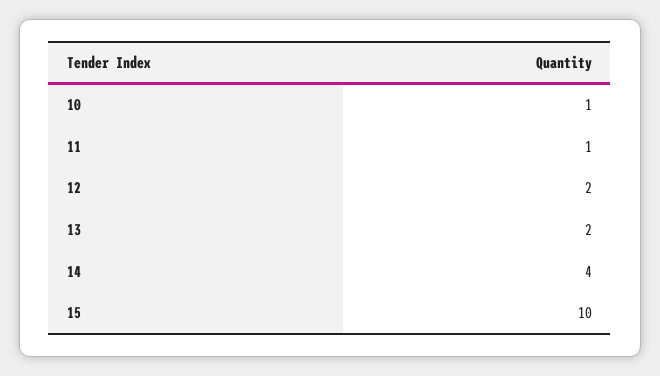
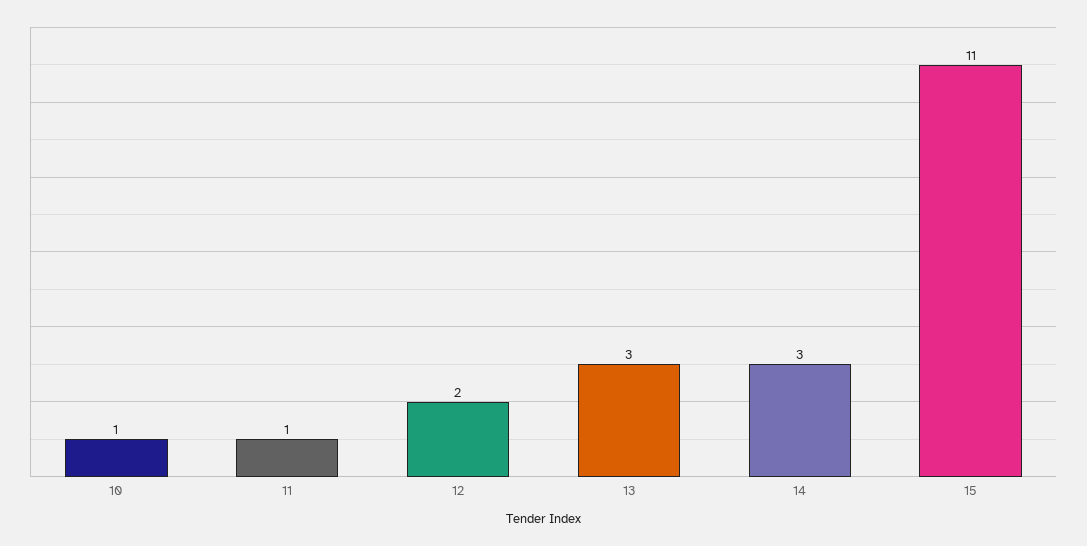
  {
    "10": 1,
    "11": 1,
    "12": 2,
-   "13": 2,
+   "13": 3,
-   "14": 4,
+   "14": 3,
-   "15": 10
+   "15": 11
  }

